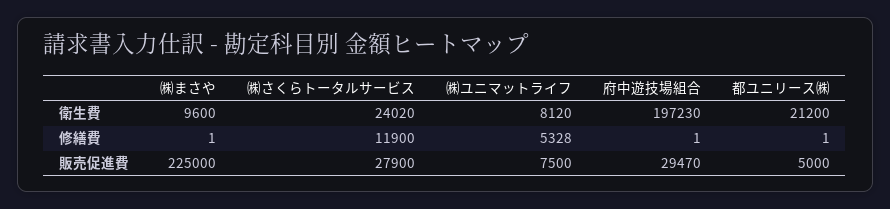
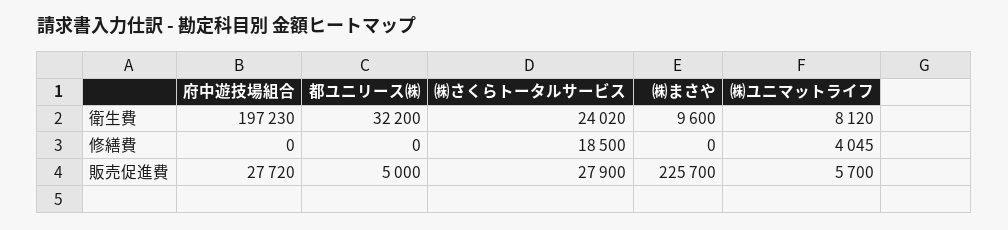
  {
    "㈱まさや": {
      "衛生費": 9600,
-     "修繕費": 1,
+     "修繕費": 0,
-     "販売促進費": 225000
+     "販売促進費": 225700
    },
    "㈱さくらトータルサービス": {
      "衛生費": 24020,
-     "修繕費": 11900,
+     "修繕費": 18500,
      "販売促進費": 27900
    },
    "㈱ユニマットライフ": {
      "衛生費": 8120,
-     "修繕費": 5328,
+     "修繕費": 4045,
-     "販売促進費": 7500
+     "販売促進費": 5700
    },
    "府中遊技場組合": {
      "衛生費": 197230,
-     "修繕費": 1,
+     "修繕費": 0,
-     "販売促進費": 29470
+     "販売促進費": 27720
    },
    "都ユニリース㈱": {
-     "衛生費": 21200,
+     "衛生費": 32200,
-     "修繕費": 1,
+     "修繕費": 0,
      "販売促進費": 5000
    }
  }

